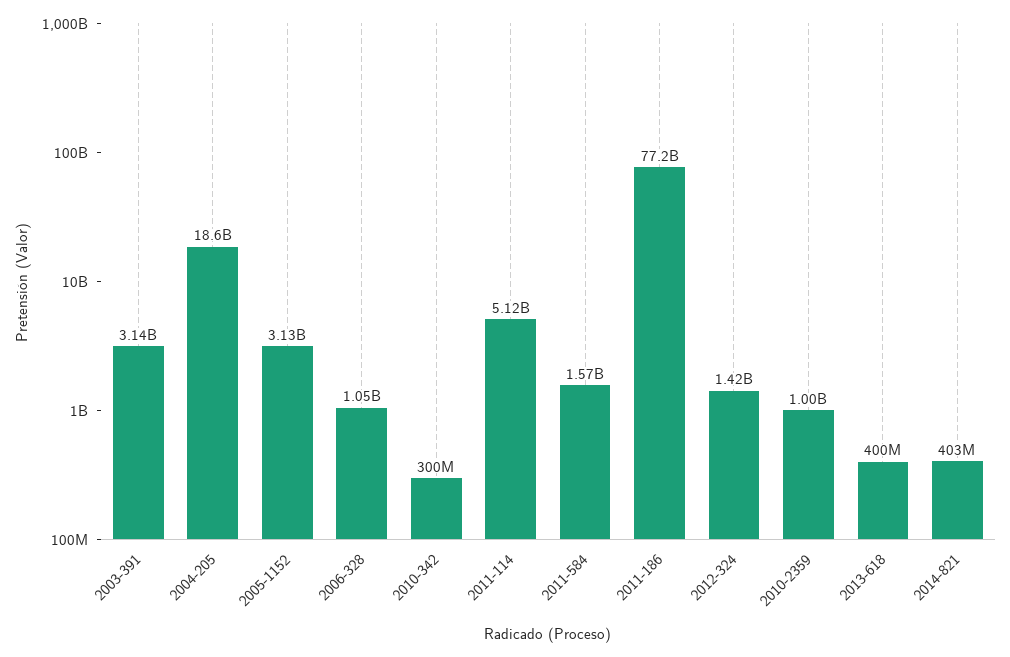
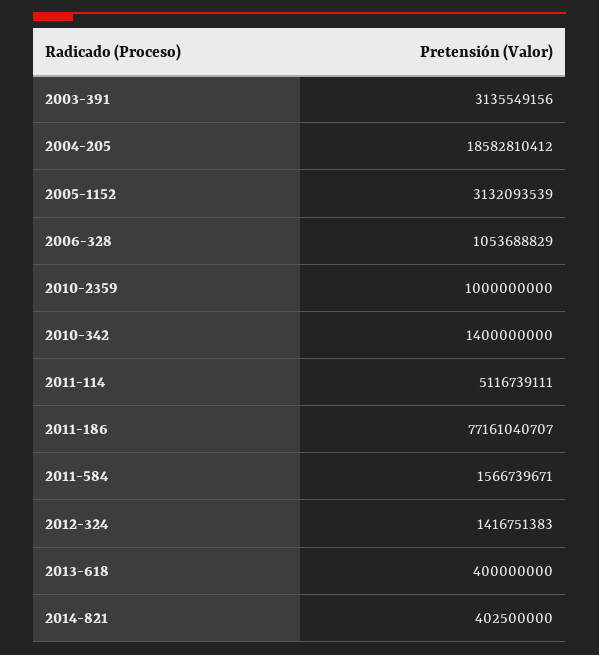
  {
    "2003-391": 3135549156,
    "2004-205": 18582810412,
    "2005-1152": 3132093539,
    "2006-328": 1053688829,
-   "2010-342": 300000000,
+   "2010-342": 1400000000,
    "2011-114": 5116739111,
    "2011-584": 1566739671,
    "2011-186": 77161040707,
    "2012-324": 1416751383,
    "2010-2359": 1000000000,
    "2013-618": 400000000,
    "2014-821": 402500000
  }

